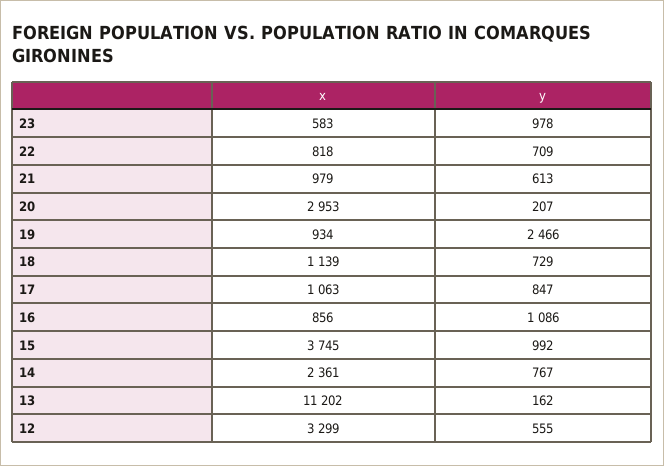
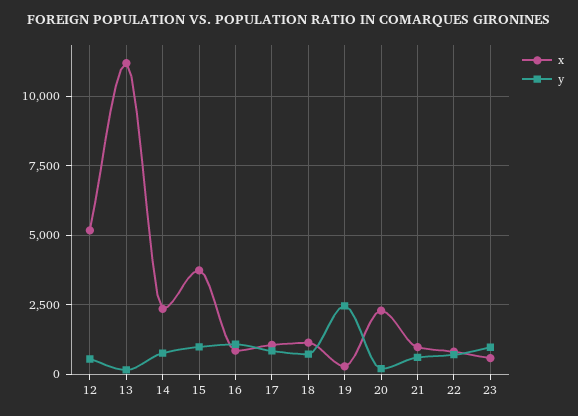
  {
    "x": {
      "23": 583,
      "22": 818,
      "21": 979,
-     "20": 2953,
+     "20": 2250,
-     "19": 934,
+     "19": 250,
      "18": 1139,
      "17": 1063,
      "16": 856,
      "15": 3745,
      "14": 2361,
      "13": 11202,
-     "12": 3299
+     "12": 5250
    },
    "y": {
      "23": 978,
      "22": 709,
      "21": 613,
      "20": 207,
      "19": 2466,
      "18": 729,
      "17": 847,
      "16": 1086,
      "15": 992,
      "14": 767,
      "13": 162,
      "12": 555
    }
  }

